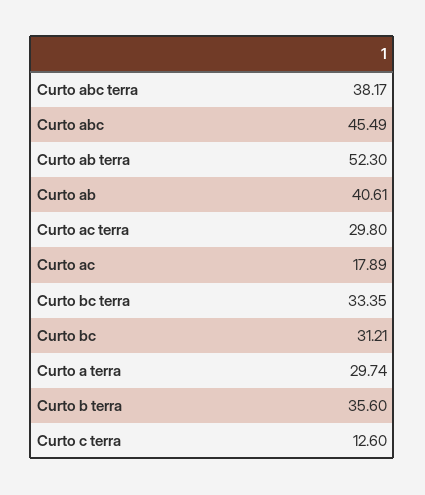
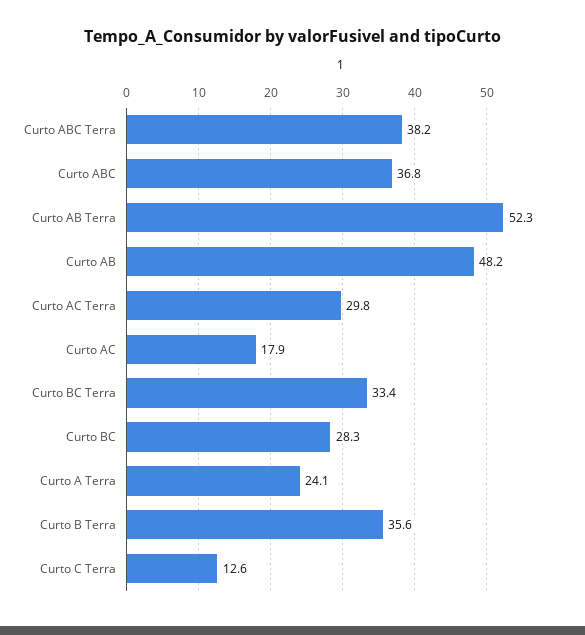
  {
    "Curto abc terra": 38.17,
-   "Curto abc": 45.49,
+   "Curto abc": 36.8,
    "Curto ab terra": 52.3,
-   "Curto ab": 40.61,
+   "Curto ab": 48.2,
    "Curto ac terra": 29.8,
    "Curto ac": 17.89,
    "Curto bc terra": 33.35,
-   "Curto bc": 31.21,
+   "Curto bc": 28.3,
-   "Curto a terra": 29.74,
+   "Curto a terra": 24.1,
    "Curto b terra": 35.6,
    "Curto c terra": 12.6
  }

